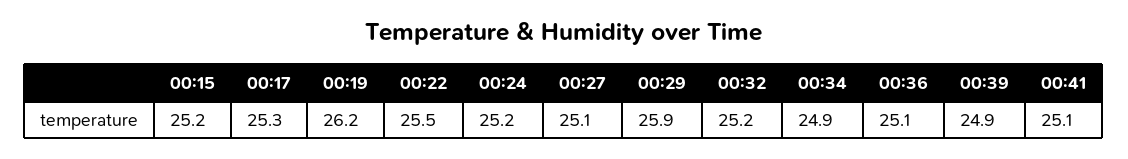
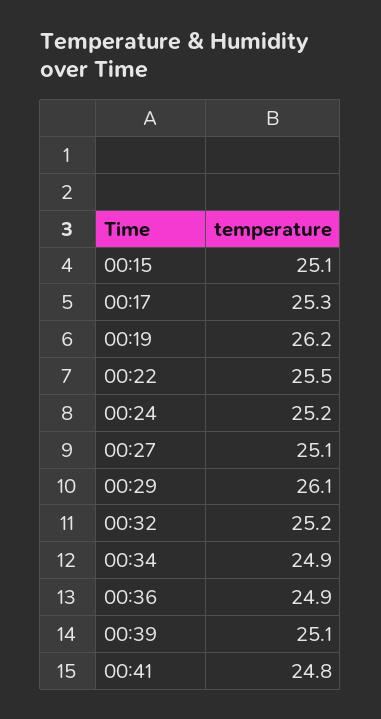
  {
-   "00:15": 25.2,
+   "00:15": 25.1,
    "00:17": 25.3,
    "00:19": 26.2,
    "00:22": 25.5,
    "00:24": 25.2,
    "00:27": 25.1,
-   "00:29": 25.9,
+   "00:29": 26.1,
    "00:32": 25.2,
    "00:34": 24.9,
-   "00:36": 25.1,
+   "00:36": 24.9,
-   "00:39": 24.9,
+   "00:39": 25.1,
-   "00:41": 25.1
+   "00:41": 24.8
  }

